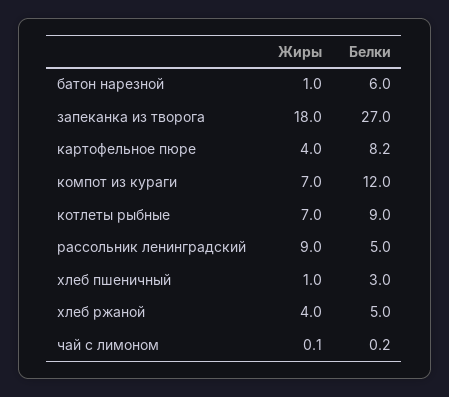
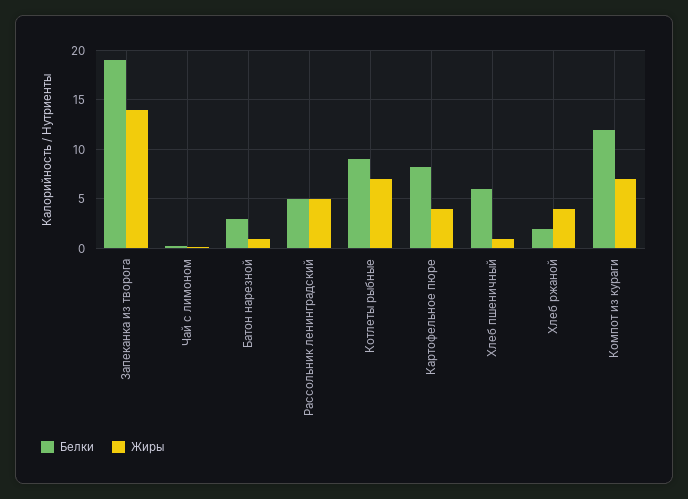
  {
    "Жиры": {
      "батон нарезной": 1,
-     "запеканка из творога": 18,
+     "запеканка из творога": 14,
      "картофельное пюре": 4,
      "компот из кураги": 7,
      "котлеты рыбные": 7,
-     "рассольник ленинградский": 9,
+     "рассольник ленинградский": 5,
      "хлеб пшеничный": 1,
      "хлеб ржаной": 4,
      "чай с лимоном": 0.1
    },
    "Белки": {
-     "батон нарезной": 6,
+     "батон нарезной": 3,
-     "запеканка из творога": 27,
+     "запеканка из творога": 19,
      "картофельное пюре": 8.2,
      "компот из кураги": 12,
      "котлеты рыбные": 9,
      "рассольник ленинградский": 5,
-     "хлеб пшеничный": 3,
+     "хлеб пшеничный": 6,
-     "хлеб ржаной": 5,
+     "хлеб ржаной": 2,
      "чай с лимоном": 0.2
    }
  }

